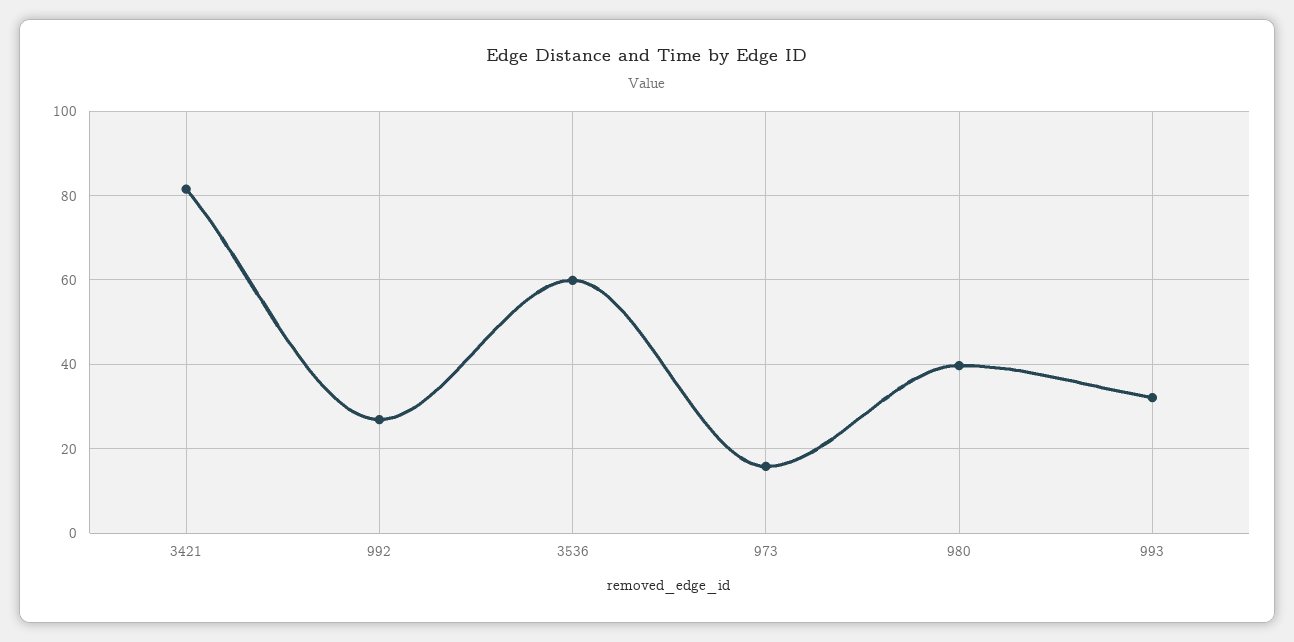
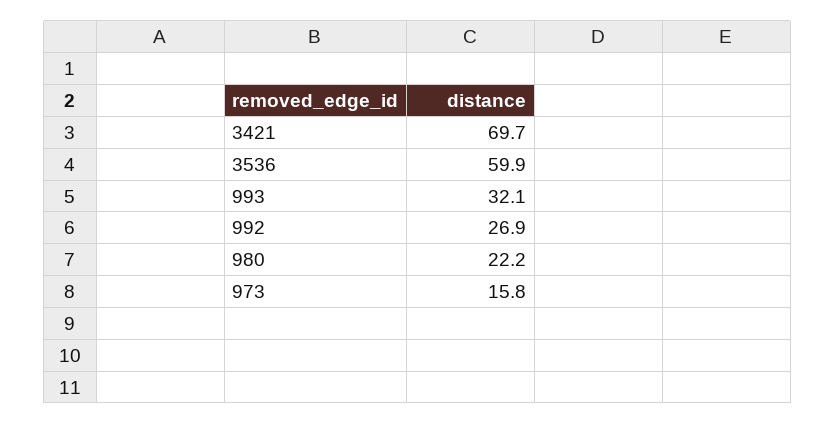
  {
-   "3421": 82,
+   "3421": 69.7,
    "992": 26.9,
    "3536": 59.9,
    "973": 15.8,
-   "980": 40,
+   "980": 22.2,
    "993": 32.1
  }

